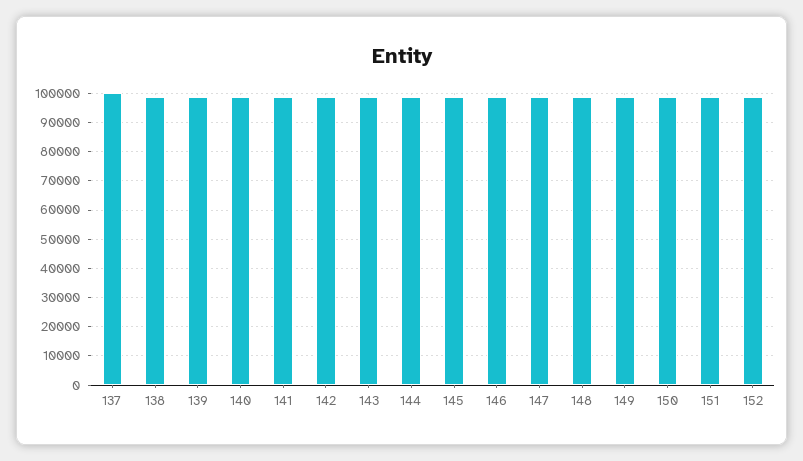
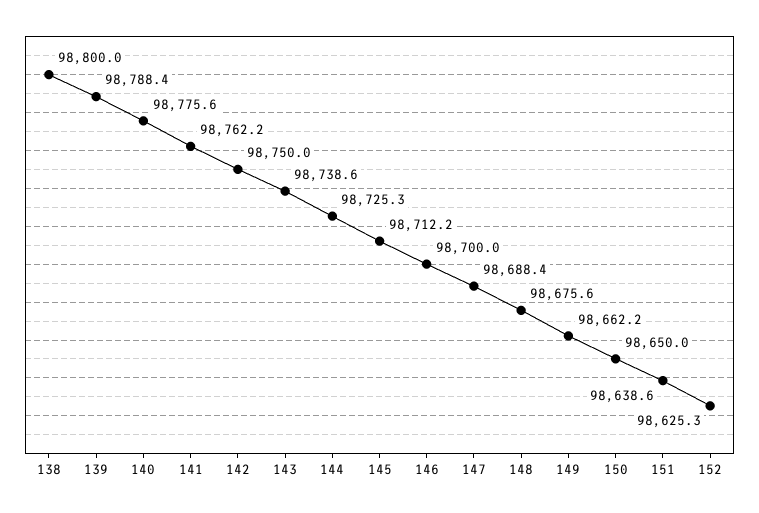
  {
-   "137": 100000,
    "138": 98800,
    "139": 98788.4,
    "140": 98775.6,
    "141": 98762.2,
    "142": 98750,
    "143": 98738.6,
    "144": 98725.3,
    "145": 98712.2,
    "146": 98700,
    "147": 98688.4,
    "148": 98675.6,
    "149": 98662.2,
    "150": 98650,
    "151": 98638.6,
    "152": 98625.3
  }

